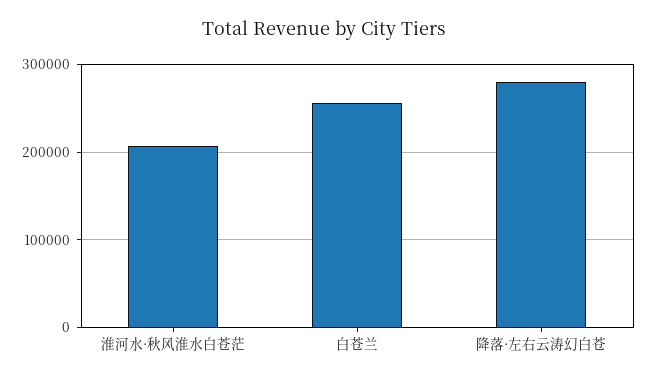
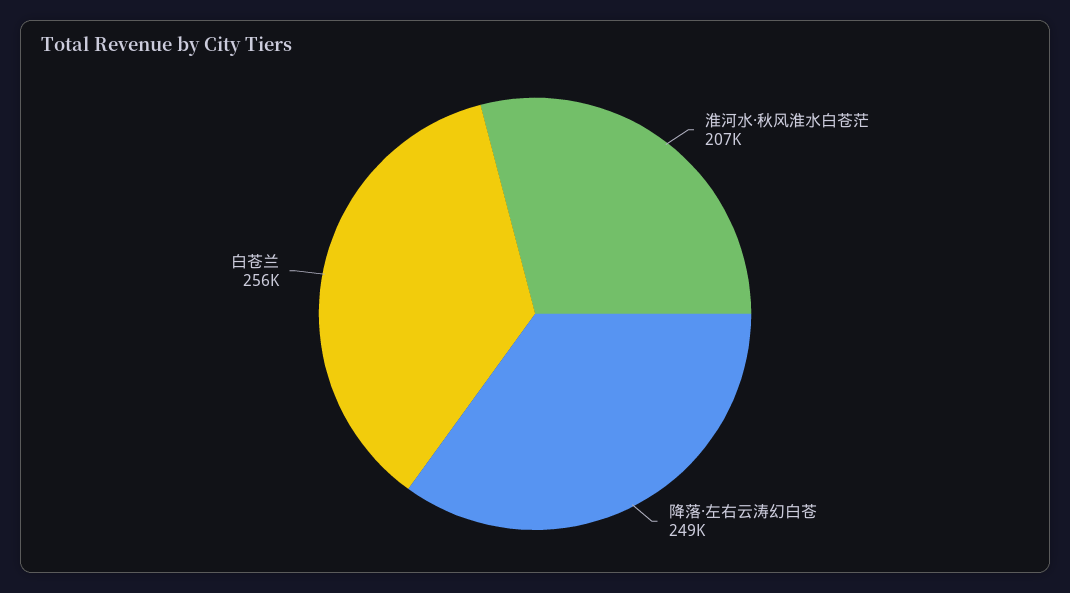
  {
    "淮河水·秋风淮水白苍茫": 207000,
    "白苍兰": 256000,
-   "降落·左右云涛幻白苍": 280000
+   "降落·左右云涛幻白苍": 249000
  }

